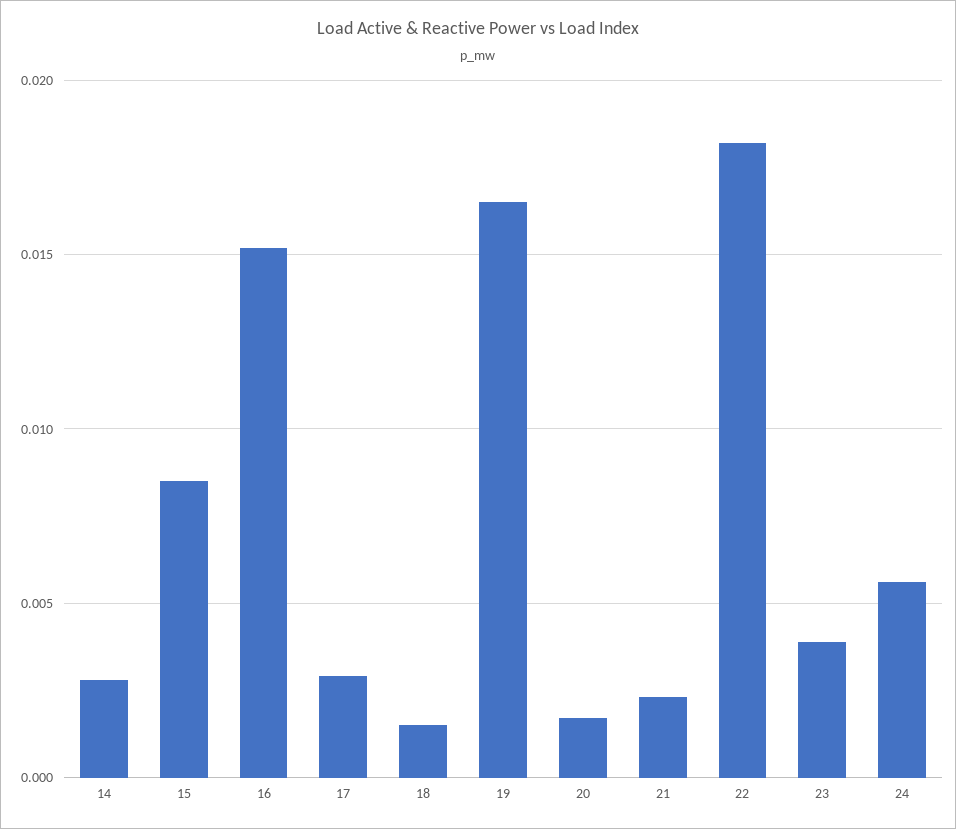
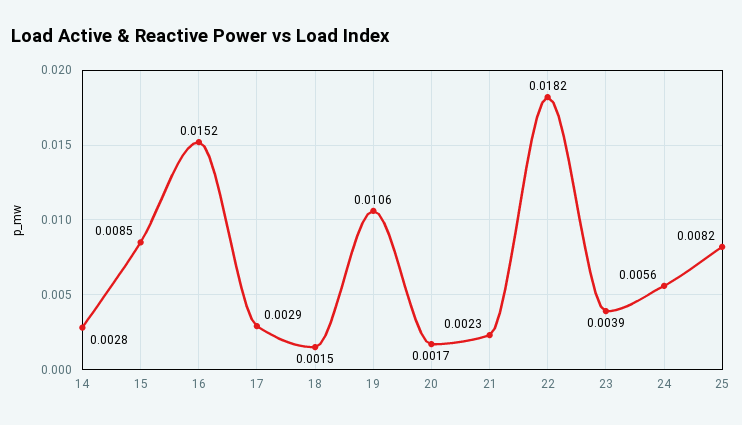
  {
    "14": 0.0028,
    "15": 0.0085,
    "16": 0.0152,
    "17": 0.0029,
    "18": 0.0015,
-   "19": 0.0165,
+   "19": 0.0106,
    "20": 0.0017,
    "21": 0.0023,
    "22": 0.0182,
    "23": 0.0039,
-   "24": 0.0056
+   "24": 0.0056,
+   "25": 0.0082
  }

